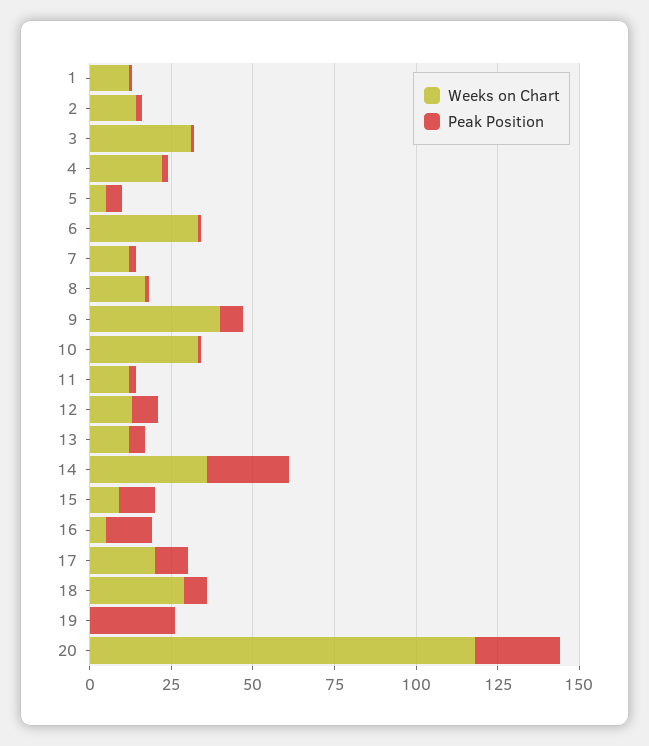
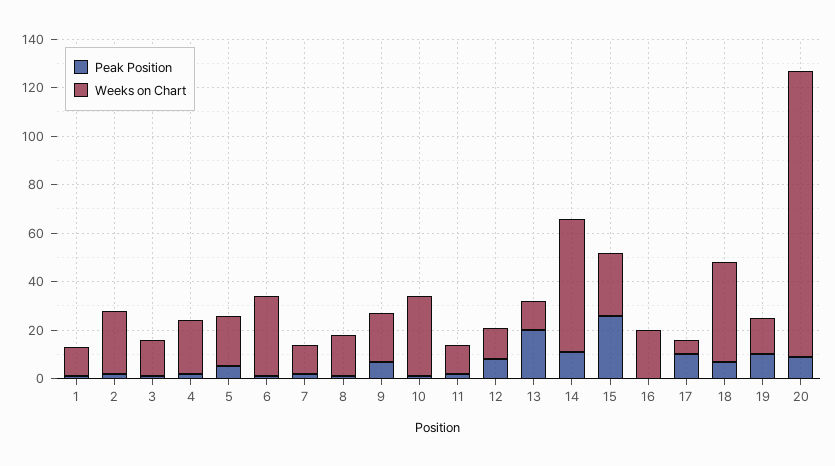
  {
    "Weeks on Chart": {
      "1": 10,
-     "2": 15,
+     "2": 25,
-     "3": 30,
+     "3": 15,
      "4": 20,
-     "5": 5,
+     "5": 20,
      "6": 35,
      "7": 10,
      "8": 15,
-     "9": 40,
+     "9": 20,
      "10": 35,
      "11": 10,
      "12": 15,
      "13": 10,
-     "14": 35,
+     "14": 55,
-     "15": 10,
+     "15": 25,
-     "16": 5,
+     "16": 20,
-     "17": 20,
+     "17": 5,
-     "18": 30,
+     "18": 40,
-     "19": 0,
+     "19": 15,
      "20": 120
    },
    "Peak Position": {
      "1": 0,
      "2": 0,
      "3": 0,
      "4": 0,
      "5": 5,
      "6": 0,
      "7": 0,
      "8": 0,
      "9": 5,
      "10": 0,
      "11": 0,
      "12": 10,
-     "13": 5,
+     "13": 20,
-     "14": 25,
+     "14": 10,
-     "15": 10,
+     "15": 25,
-     "16": 15,
+     "16": 0,
      "17": 10,
      "18": 5,
-     "19": 25,
+     "19": 10,
-     "20": 25
+     "20": 10
    }
  }

